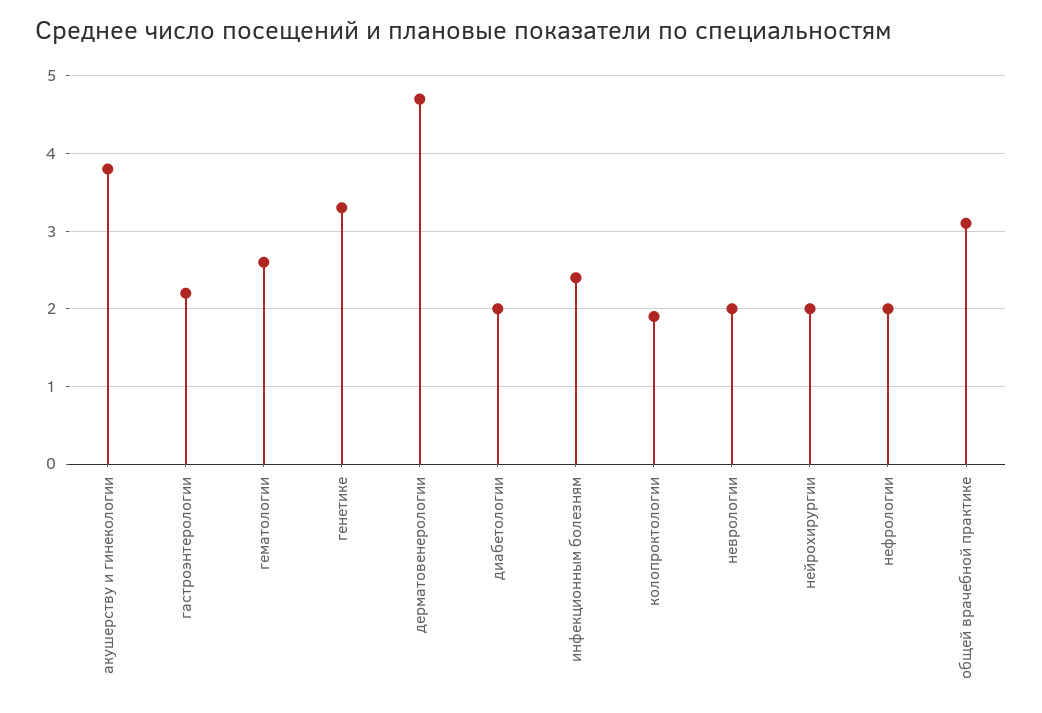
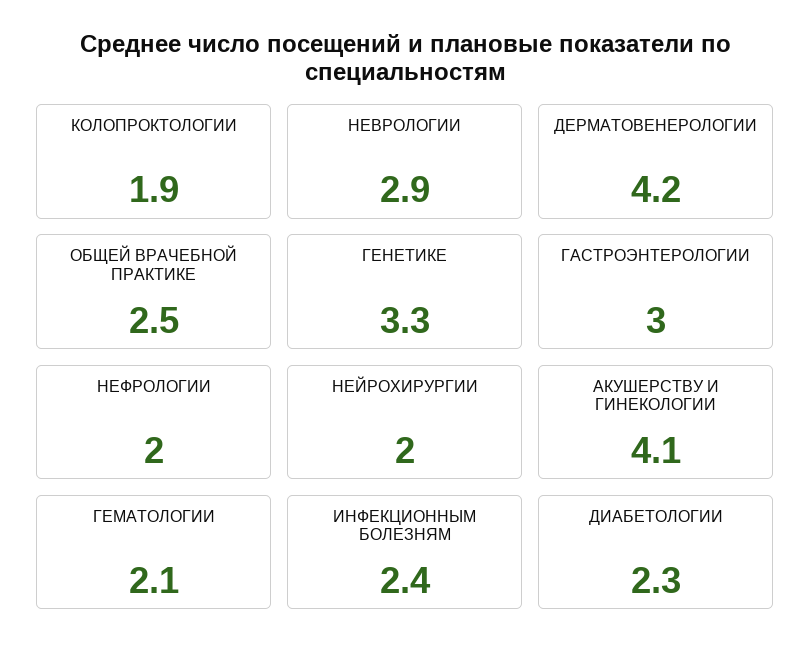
  {
-   "акушерству и гинекологии": 3.8,
+   "акушерству и гинекологии": 4.1,
-   "гастроэнтерологии": 2.2,
+   "гастроэнтерологии": 3,
-   "гематологии": 2.6,
+   "гематологии": 2.1,
    "генетике": 3.3,
-   "дерматовенерологии": 4.7,
+   "дерматовенерологии": 4.2,
-   "диабетологии": 2,
+   "диабетологии": 2.3,
    "инфекционным болезням": 2.4,
    "колопроктологии": 1.9,
-   "неврологии": 2,
+   "неврологии": 2.9,
    "нейрохирургии": 2,
    "нефрологии": 2,
-   "общей врачебной практике": 3.1
+   "общей врачебной практике": 2.5
  }

